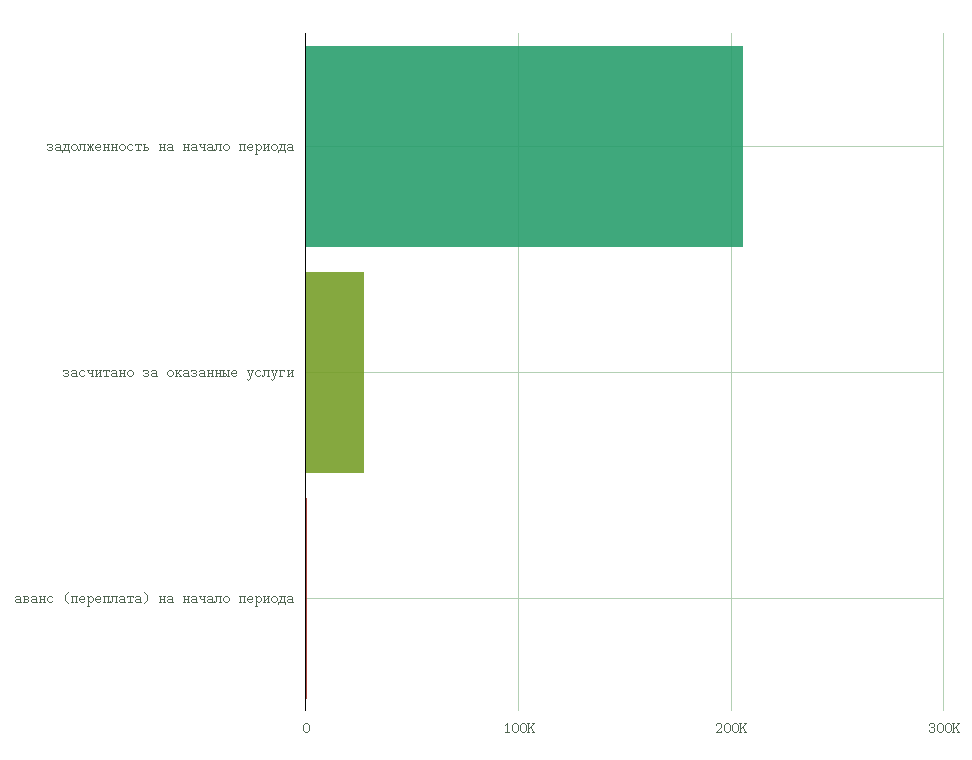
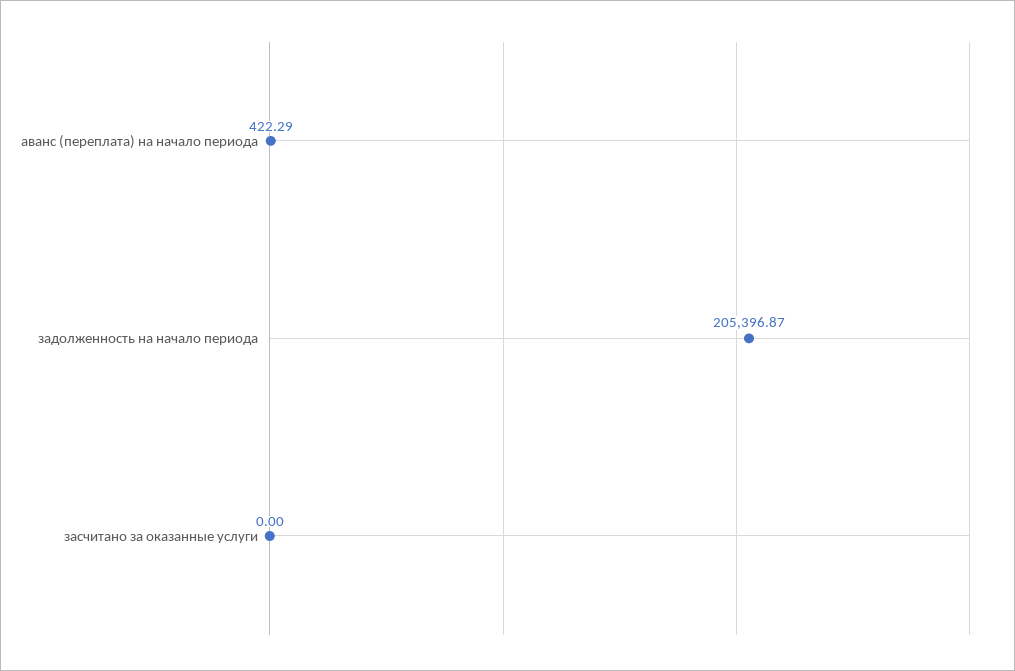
  {
    "задолженность на начало периода": 205396.87,
-   "засчитано за оказанные услуги": 30000,
+   "засчитано за оказанные услуги": 0,
    "аванс (переплата) на начало периода": 422.29
  }

